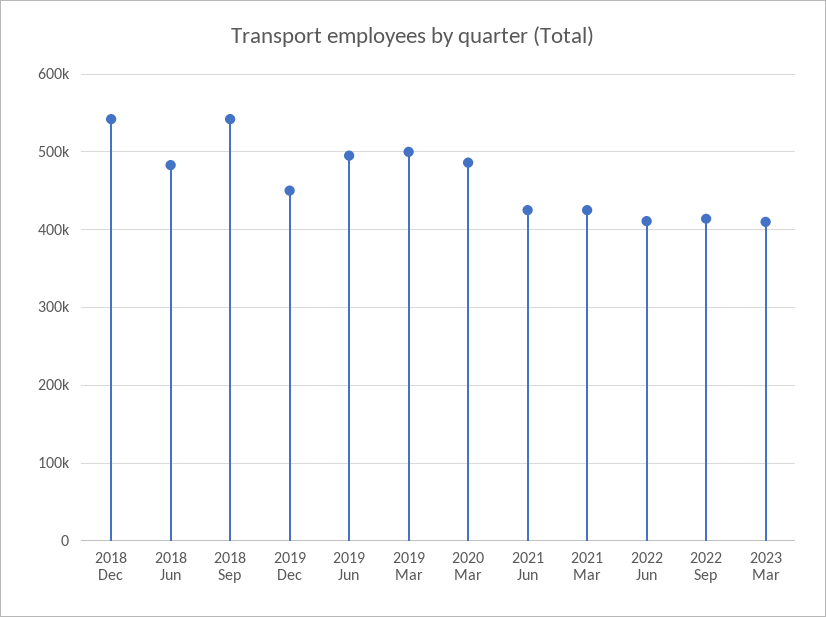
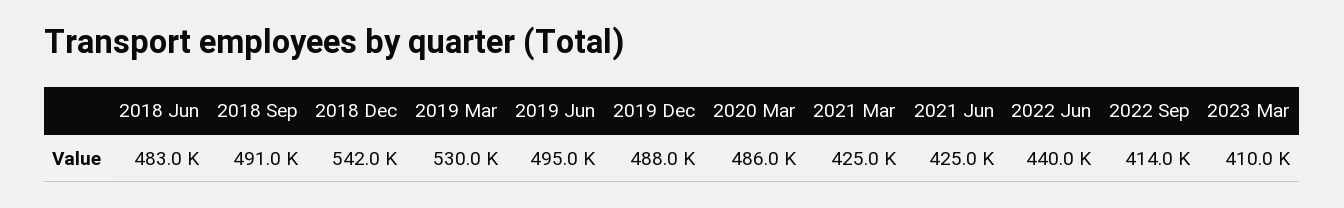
  {
    "2018 Dec": 542000,
    "2018 Jun": 483000,
-   "2018 Sep": 540000,
+   "2018 Sep": 491000,
-   "2019 Dec": 450000,
+   "2019 Dec": 488000,
    "2019 Jun": 495000,
-   "2019 Mar": 500000,
+   "2019 Mar": 530000,
    "2020 Mar": 486000,
    "2021 Jun": 425000,
    "2021 Mar": 425000,
-   "2022 Jun": 410000,
+   "2022 Jun": 440000,
    "2022 Sep": 414000,
    "2023 Mar": 410000
  }

